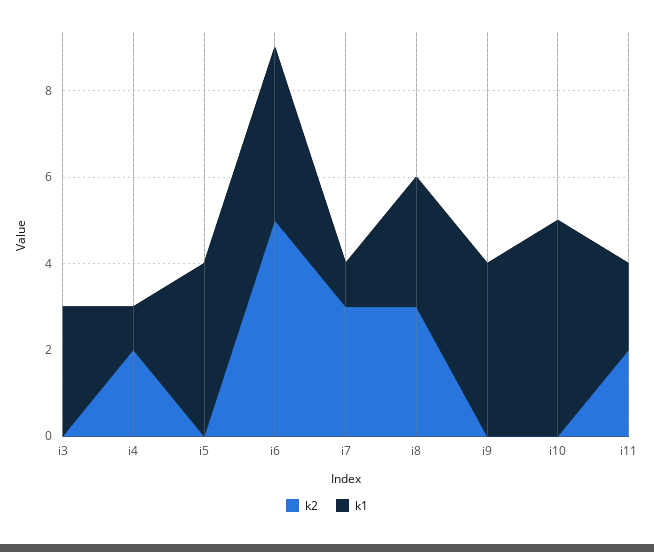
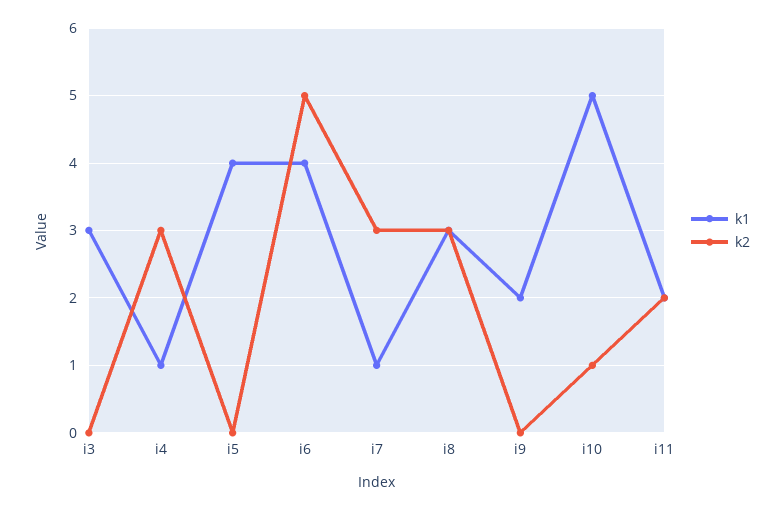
  {
    "k2": {
      "i3": 0,
-     "i4": 2,
+     "i4": 3,
      "i5": 0,
      "i6": 5,
      "i7": 3,
      "i8": 3,
      "i9": 0,
-     "i10": 0,
+     "i10": 1,
      "i11": 2
    },
    "k1": {
      "i3": 3,
      "i4": 1,
      "i5": 4,
      "i6": 4,
      "i7": 1,
      "i8": 3,
-     "i9": 4,
+     "i9": 2,
      "i10": 5,
      "i11": 2
    }
  }

